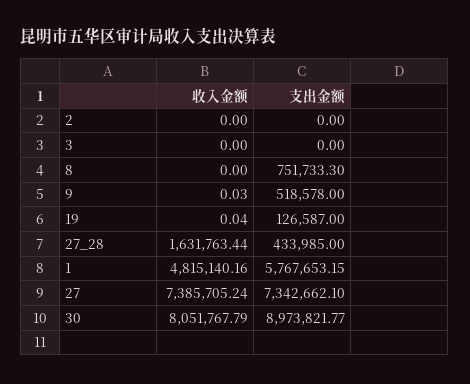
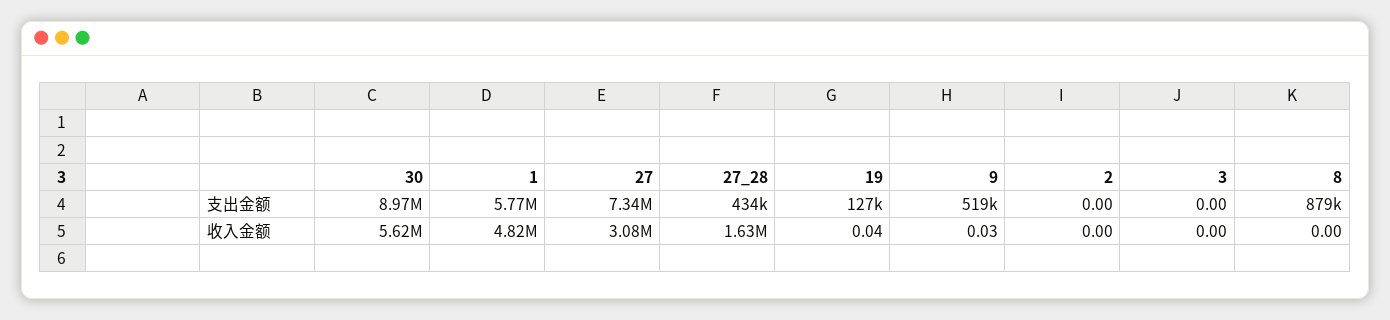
  {
    "收入金额": {
      "2": 0,
      "3": 0,
      "8": 0,
      "9": 0.03,
      "19": 0.04,
      "27_28": 1631763.44,
      "1": 4815140.16,
-     "27": 7385705.24,
+     "27": 3080000,
-     "30": 8051767.79
+     "30": 5620000
    },
    "支出金额": {
      "2": 0,
      "3": 0,
-     "8": 751733.3,
+     "8": 879000,
      "9": 518578,
      "19": 126587,
      "27_28": 433985,
      "1": 5767653.15,
      "27": 7342662.1,
      "30": 8973821.77
    }
  }

